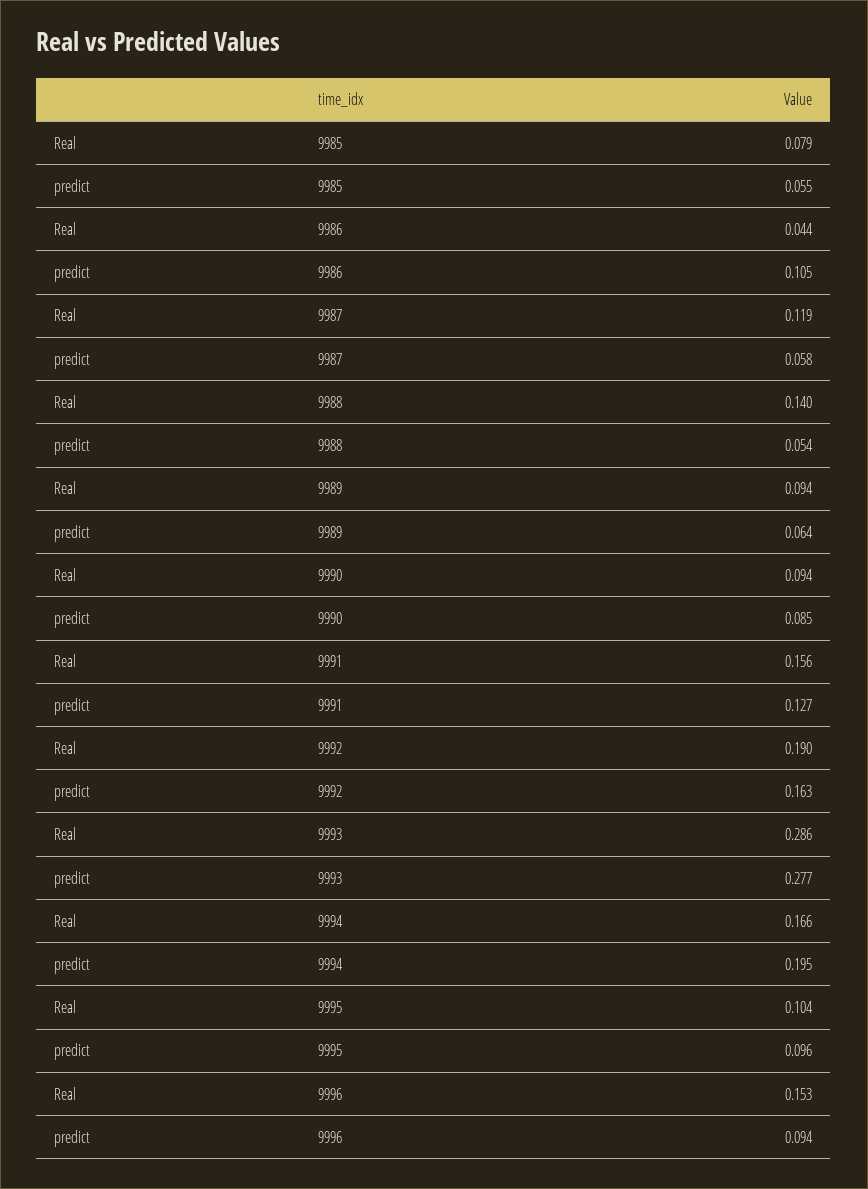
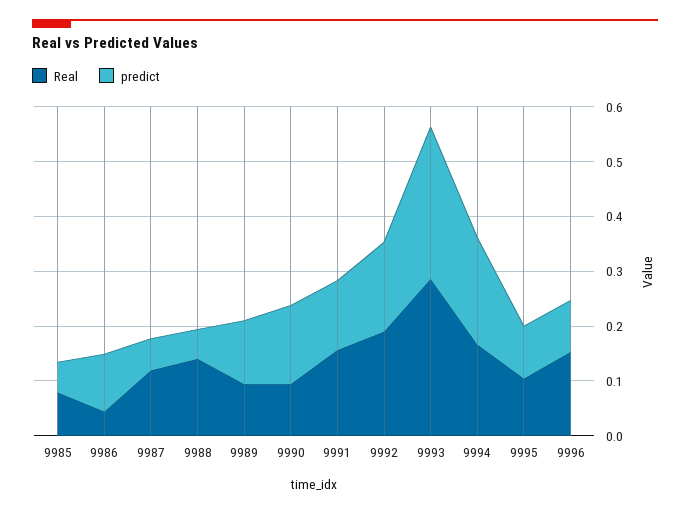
  {
    "Real": {
      "9985": 0.079,
      "9986": 0.044,
      "9987": 0.119,
      "9988": 0.14,
      "9989": 0.094,
      "9990": 0.094,
      "9991": 0.156,
      "9992": 0.19,
      "9993": 0.286,
      "9994": 0.166,
      "9995": 0.104,
      "9996": 0.153
    },
    "predict": {
      "9985": 0.055,
      "9986": 0.105,
      "9987": 0.058,
      "9988": 0.054,
-     "9989": 0.064,
+     "9989": 0.12,
-     "9990": 0.085,
+     "9990": 0.14,
      "9991": 0.127,
      "9992": 0.163,
      "9993": 0.277,
      "9994": 0.195,
      "9995": 0.096,
      "9996": 0.094
    }
  }

